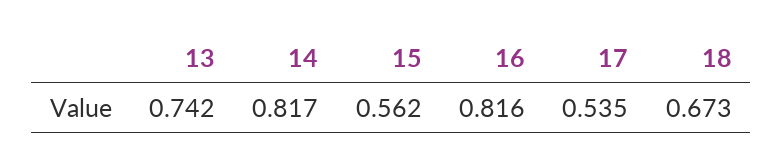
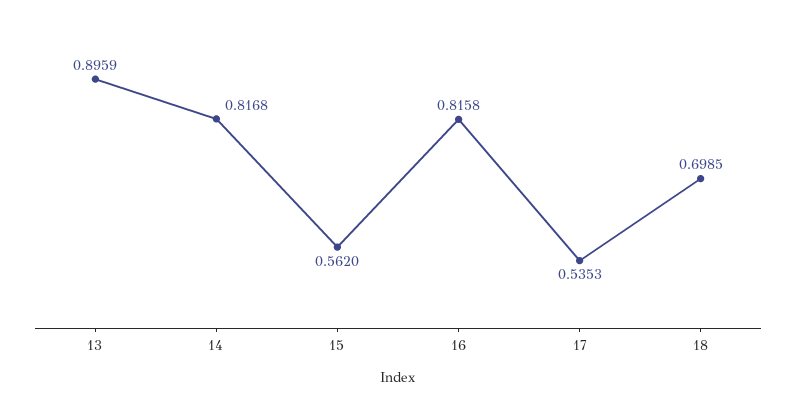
  {
-   "13": 0.742,
+   "13": 0.8959,
    "14": 0.8168,
    "15": 0.562,
    "16": 0.8158,
    "17": 0.5353,
-   "18": 0.673
+   "18": 0.6985
  }

